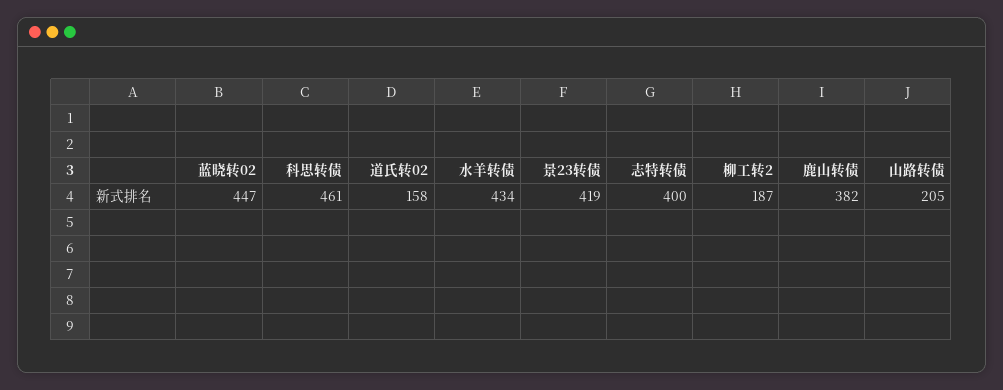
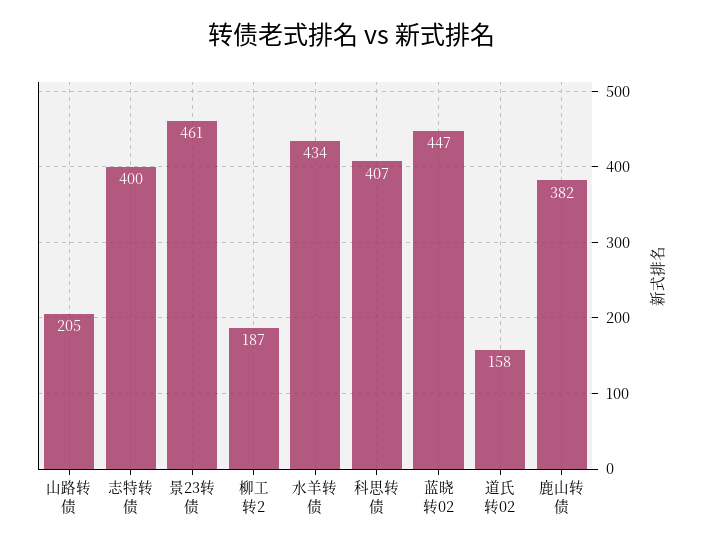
  {
    "蓝晓转02": 447,
-   "科思转债": 461,
+   "科思转债": 407,
    "道氏转02": 158,
    "水羊转债": 434,
-   "景23转债": 419,
+   "景23转债": 461,
    "志特转债": 400,
    "柳工转2": 187,
    "鹿山转债": 382,
    "山路转债": 205
  }

